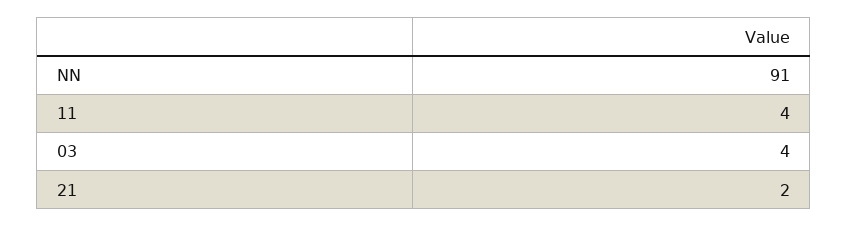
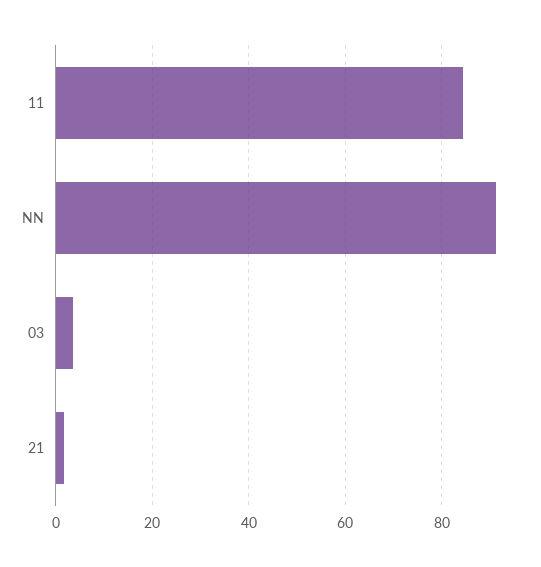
  {
    "NN": 91,
-   "11": 4,
+   "11": 84,
    "03": 4,
    "21": 2
  }

